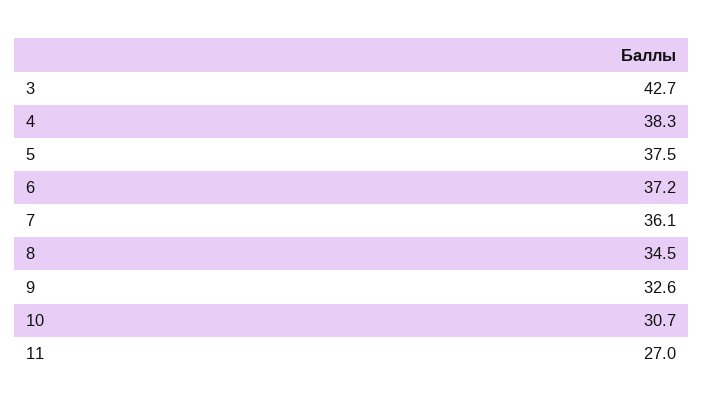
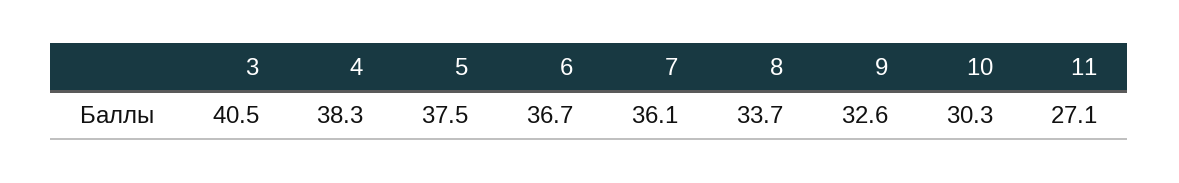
  {
-   "3": 42.7,
+   "3": 40.5,
    "4": 38.3,
    "5": 37.5,
-   "6": 37.2,
+   "6": 36.7,
    "7": 36.1,
-   "8": 34.5,
+   "8": 33.7,
    "9": 32.6,
-   "10": 30.7,
+   "10": 30.3,
-   "11": 27
+   "11": 27.1
  }

